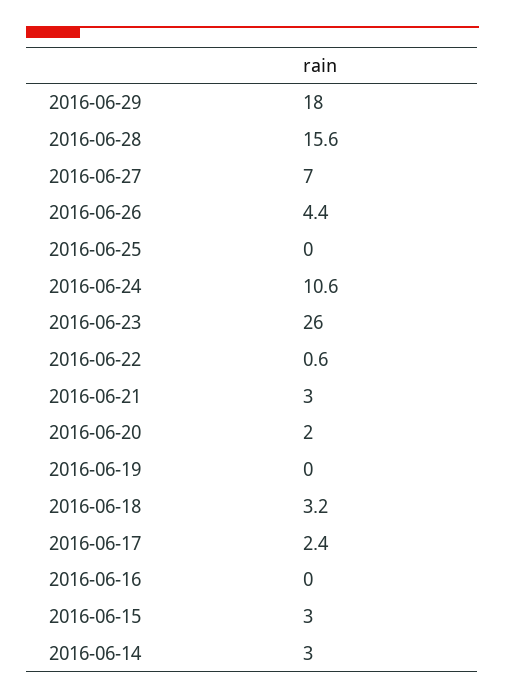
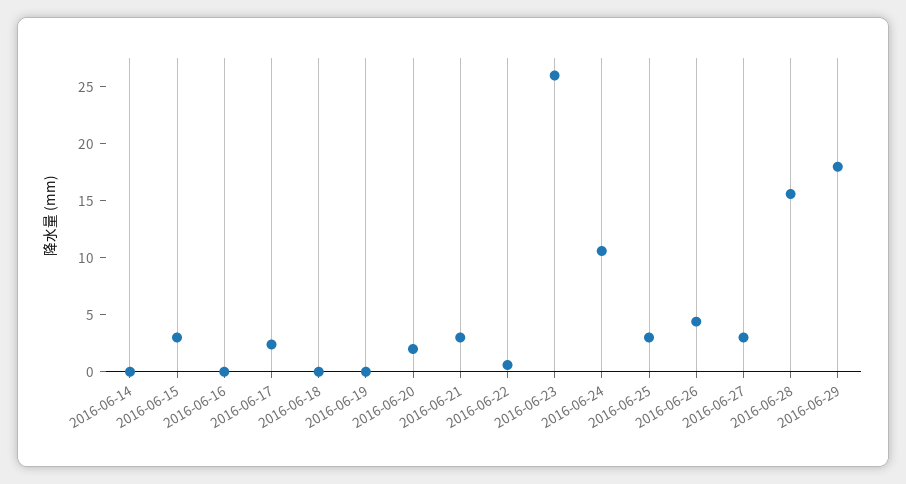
  {
    "2016-06-29": 18,
    "2016-06-28": 15.6,
-   "2016-06-27": 7,
+   "2016-06-27": 3,
    "2016-06-26": 4.4,
-   "2016-06-25": 0,
+   "2016-06-25": 3,
    "2016-06-24": 10.6,
    "2016-06-23": 26,
    "2016-06-22": 0.6,
    "2016-06-21": 3,
    "2016-06-20": 2,
    "2016-06-19": 0,
-   "2016-06-18": 3.2,
+   "2016-06-18": 0,
    "2016-06-17": 2.4,
    "2016-06-16": 0,
    "2016-06-15": 3,
-   "2016-06-14": 3
+   "2016-06-14": 0
  }

